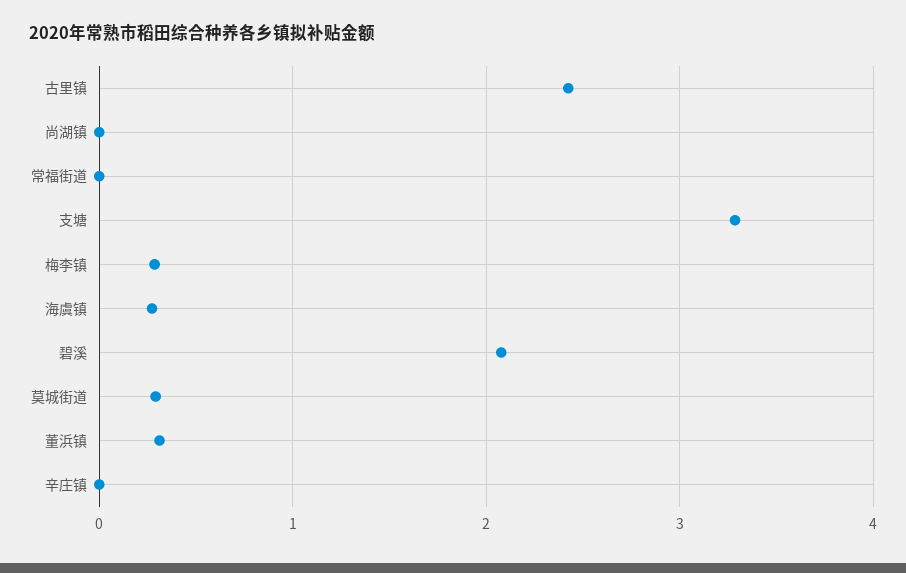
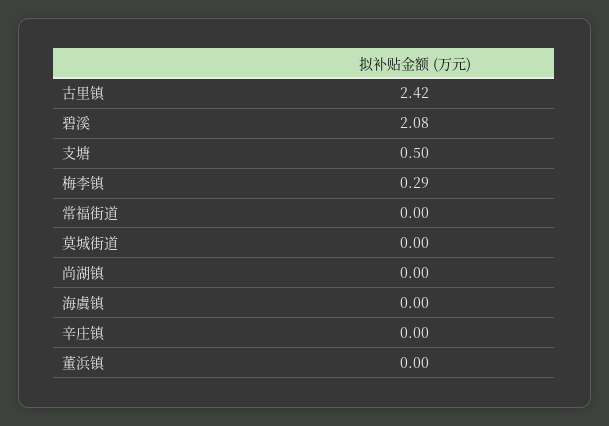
  {
    "古里镇": 2.42,
    "尚湖镇": 0,
    "常福街道": 0,
-   "支塘": 3.3,
+   "支塘": 0.5,
    "梅李镇": 0.29,
-   "海虞镇": 0.3,
+   "海虞镇": 0,
    "碧溪": 2.08,
-   "莫城街道": 0.3,
+   "莫城街道": 0,
-   "董浜镇": 0.3,
+   "董浜镇": 0,
    "辛庄镇": 0
  }

